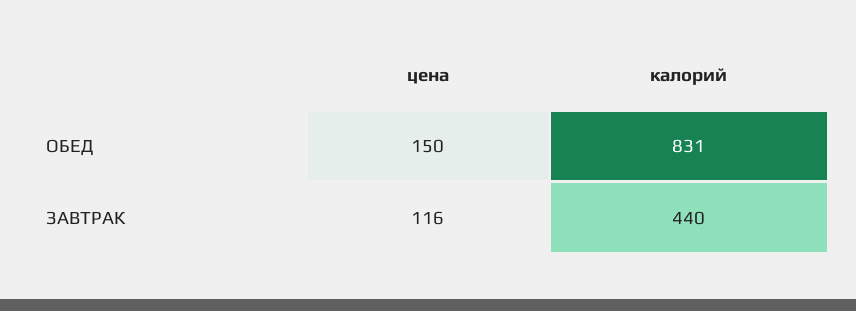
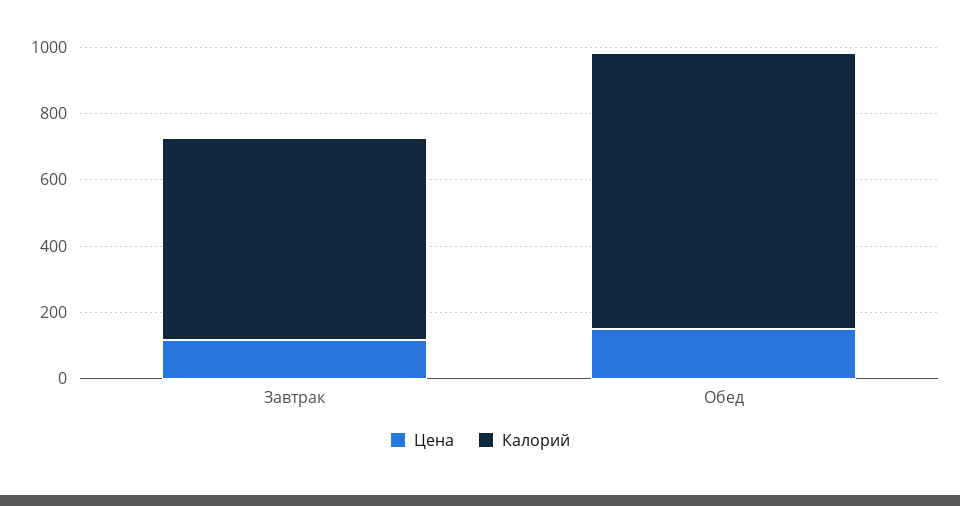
  {
    "цена": {
      "ОБЕД": 150,
      "ЗАВТРАК": 116
    },
    "калорий": {
      "ОБЕД": 831,
-     "ЗАВТРАК": 440
+     "ЗАВТРАК": 600
    }
  }

